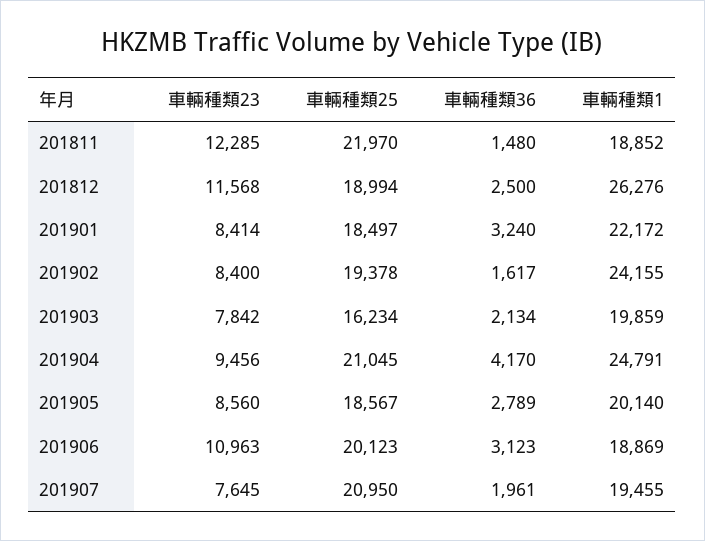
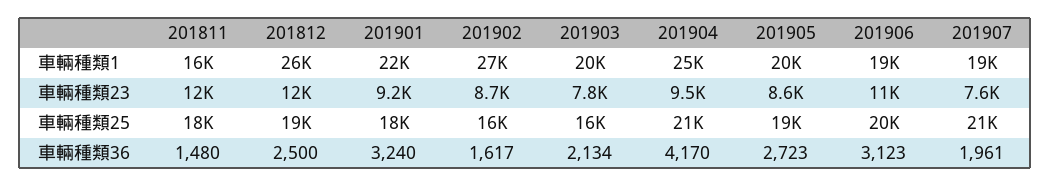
  {
    "車輛種類23": {
      "201811": 12285,
      "201812": 11568,
-     "201901": 8414,
+     "201901": 9200,
-     "201902": 8400,
+     "201902": 8700,
      "201903": 7842,
      "201904": 9456,
      "201905": 8560,
      "201906": 10963,
      "201907": 7645
    },
    "車輛種類25": {
-     "201811": 21970,
+     "201811": 18000,
      "201812": 18994,
      "201901": 18497,
-     "201902": 19378,
+     "201902": 16000,
      "201903": 16234,
      "201904": 21045,
      "201905": 18567,
      "201906": 20123,
      "201907": 20950
    },
    "車輛種類36": {
      "201811": 1480,
      "201812": 2500,
      "201901": 3240,
      "201902": 1617,
      "201903": 2134,
      "201904": 4170,
-     "201905": 2789,
+     "201905": 2723,
      "201906": 3123,
      "201907": 1961
    },
    "車輛種類1": {
-     "201811": 18852,
+     "201811": 16000,
      "201812": 26276,
      "201901": 22172,
-     "201902": 24155,
+     "201902": 27000,
      "201903": 19859,
      "201904": 24791,
      "201905": 20140,
      "201906": 18869,
      "201907": 19455
    }
  }

